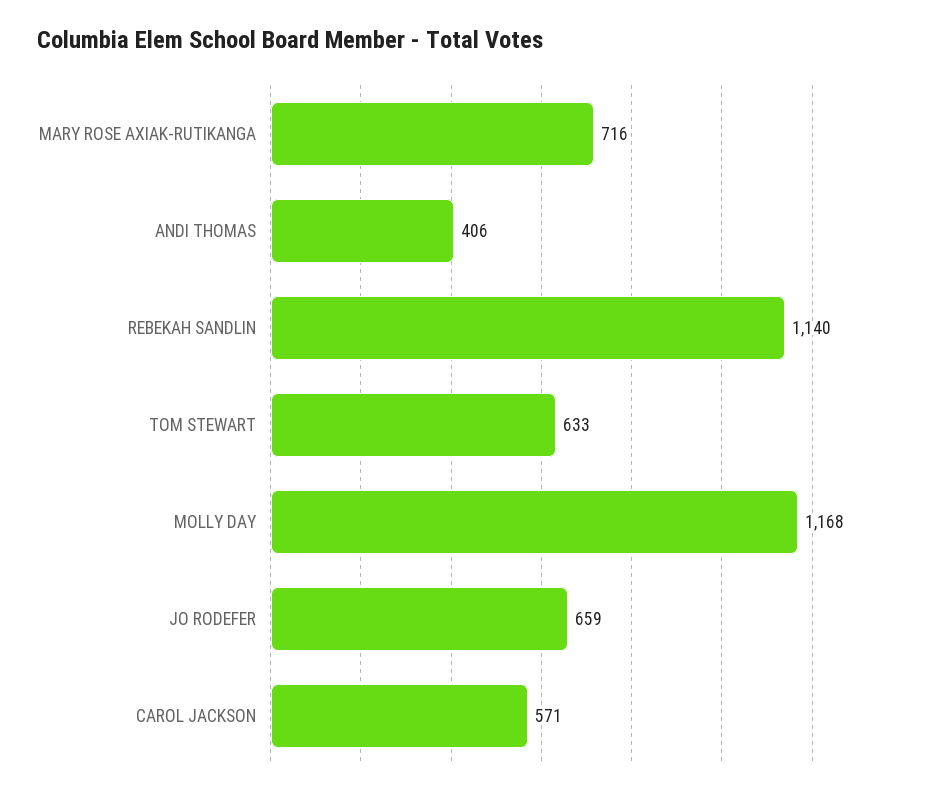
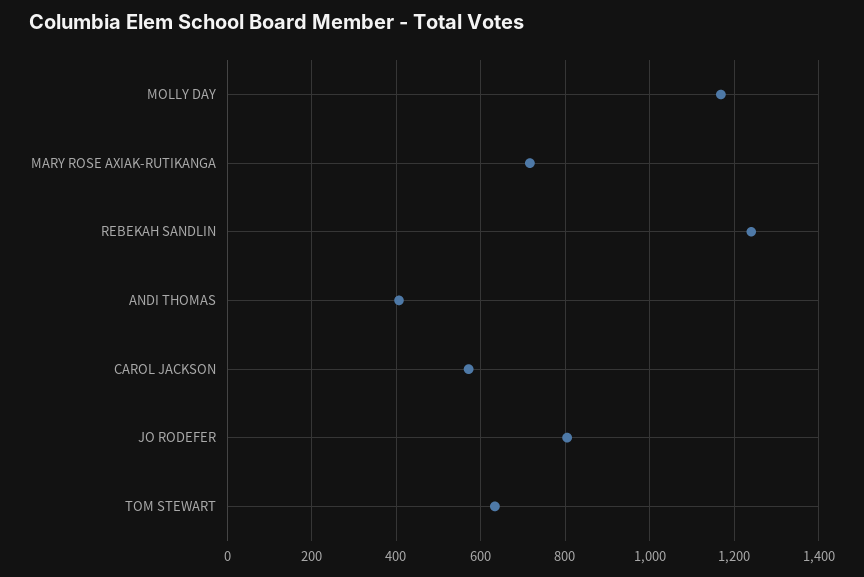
  {
    "MARY ROSE AXIAK-RUTIKANGA": 716,
    "ANDI THOMAS": 406,
-   "REBEKAH SANDLIN": 1140,
+   "REBEKAH SANDLIN": 1240,
    "TOM STEWART": 633,
    "MOLLY DAY": 1168,
-   "JO RODEFER": 659,
+   "JO RODEFER": 800,
    "CAROL JACKSON": 571
  }

